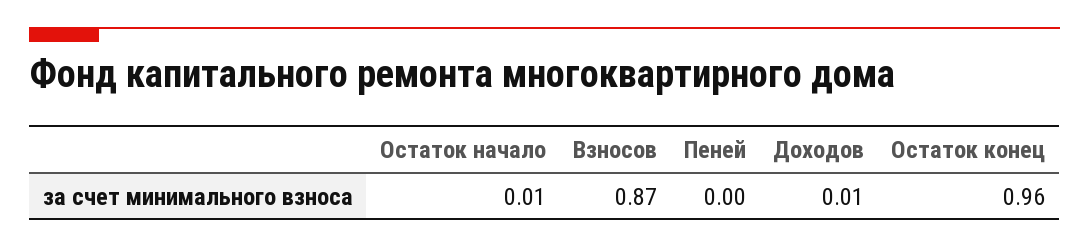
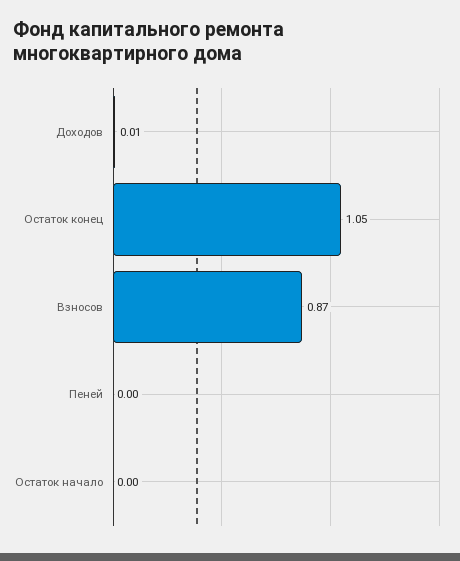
  {
-   "Остаток начало": 0.01,
+   "Остаток начало": 0,
    "Взносов": 0.87,
    "Пеней": 0,
    "Доходов": 0.01,
-   "Остаток конец": 0.96
+   "Остаток конец": 1.05
  }

